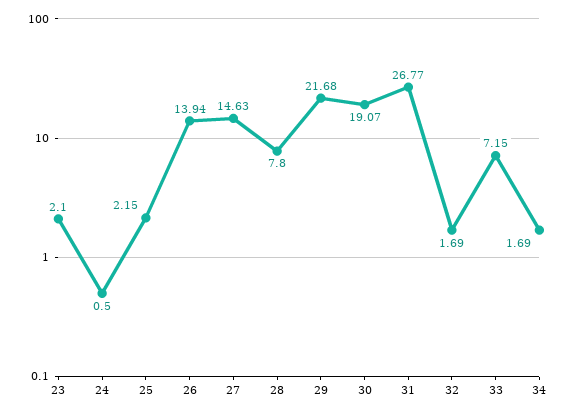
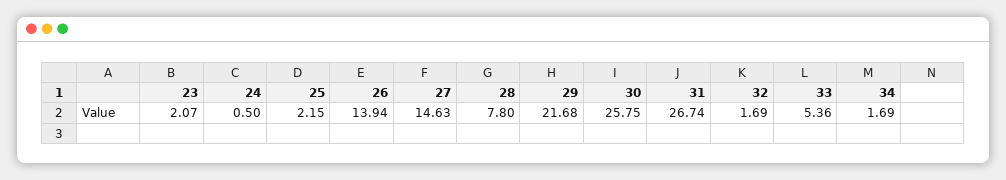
  {
-   "23": 2.1,
+   "23": 2.07,
    "24": 0.5,
    "25": 2.15,
    "26": 13.94,
    "27": 14.63,
    "28": 7.8,
    "29": 21.68,
-   "30": 19.07,
+   "30": 25.75,
-   "31": 26.77,
+   "31": 26.74,
    "32": 1.69,
-   "33": 7.15,
+   "33": 5.36,
    "34": 1.69
  }

